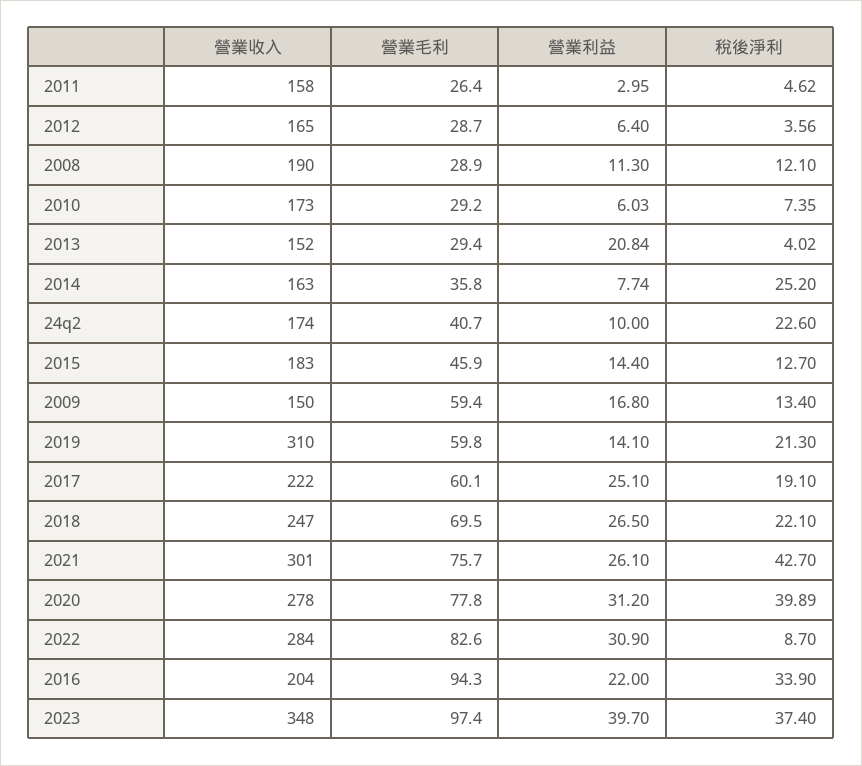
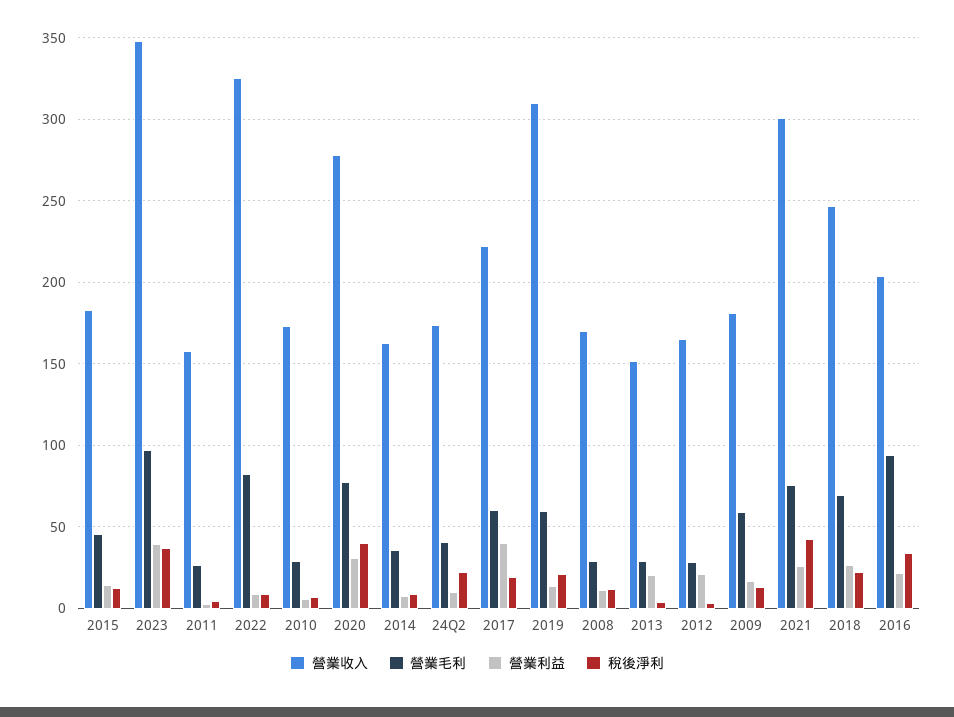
  {
    "營業收入": {
      "2011": 158,
      "2012": 165,
-     "2008": 190,
+     "2008": 170,
      "2010": 173,
      "2013": 152,
      "2014": 163,
      "24q2": 174,
      "2015": 183,
-     "2009": 150,
+     "2009": 180,
      "2019": 310,
      "2017": 222,
      "2018": 247,
      "2021": 301,
      "2020": 278,
-     "2022": 284,
+     "2022": 325,
      "2016": 204,
      "2023": 348
    },
    "營業毛利": {
      "2011": 26.4,
      "2012": 28.7,
      "2008": 28.9,
      "2010": 29.2,
      "2013": 29.4,
      "2014": 35.8,
      "24q2": 40.7,
      "2015": 45.9,
      "2009": 59.4,
      "2019": 59.8,
      "2017": 60.1,
      "2018": 69.5,
      "2021": 75.7,
      "2020": 77.8,
      "2022": 82.6,
      "2016": 94.3,
      "2023": 97.4
    },
    "營業利益": {
      "2011": 2.95,
-     "2012": 6.4,
+     "2012": 20,
      "2008": 11.3,
      "2010": 6.03,
      "2013": 20.84,
      "2014": 7.74,
      "24q2": 10,
      "2015": 14.4,
      "2009": 16.8,
      "2019": 14.1,
-     "2017": 25.1,
+     "2017": 40,
      "2018": 26.5,
      "2021": 26.1,
      "2020": 31.2,
-     "2022": 30.9,
+     "2022": 10,
      "2016": 22,
      "2023": 39.7
    },
    "稅後淨利": {
      "2011": 4.62,
      "2012": 3.56,
      "2008": 12.1,
      "2010": 7.35,
      "2013": 4.02,
-     "2014": 25.2,
+     "2014": 10,
      "24q2": 22.6,
      "2015": 12.7,
      "2009": 13.4,
      "2019": 21.3,
      "2017": 19.1,
      "2018": 22.1,
      "2021": 42.7,
      "2020": 39.89,
      "2022": 8.7,
      "2016": 33.9,
      "2023": 37.4
    }
  }

